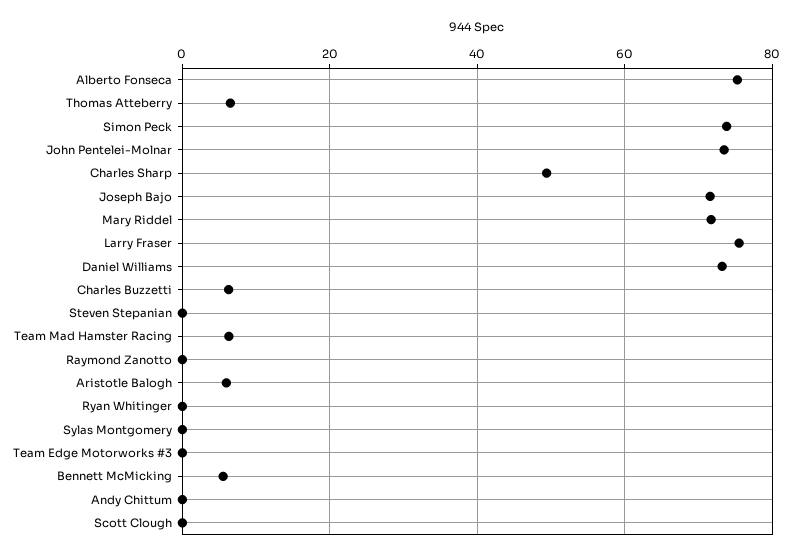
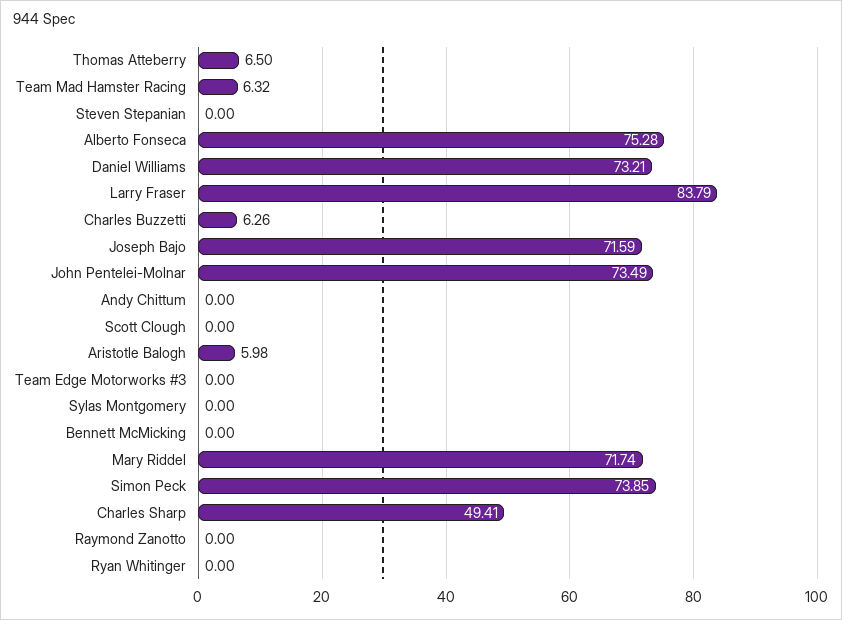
  {
    "Alberto Fonseca": 75.28,
    "Thomas Atteberry": 6.5,
    "Simon Peck": 73.85,
    "John Pentelei-Molnar": 73.49,
    "Charles Sharp": 49.41,
    "Joseph Bajo": 71.59,
    "Mary Riddel": 71.74,
-   "Larry Fraser": 76,
+   "Larry Fraser": 83.79,
    "Daniel Williams": 73.21,
    "Charles Buzzetti": 6.26,
    "Steven Stepanian": 0,
    "Team Mad Hamster Racing": 6.32,
    "Raymond Zanotto": 0,
    "Aristotle Balogh": 5.98,
    "Ryan Whitinger": 0,
    "Sylas Montgomery": 0,
    "Team Edge Motorworks #3": 0,
-   "Bennett McMicking": 6,
+   "Bennett McMicking": 0,
    "Andy Chittum": 0,
    "Scott Clough": 0
  }

